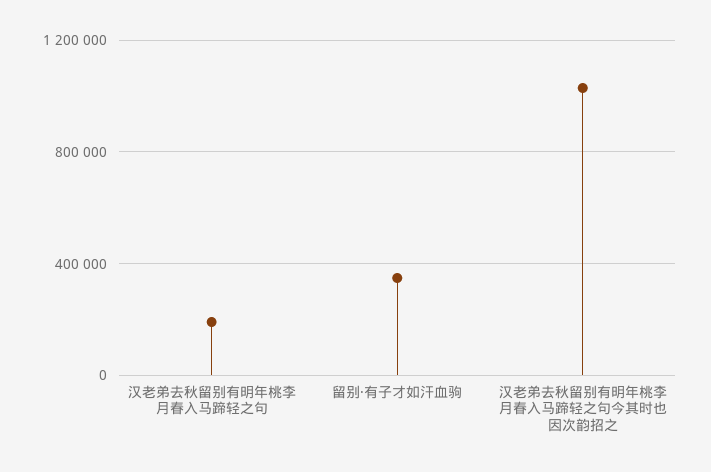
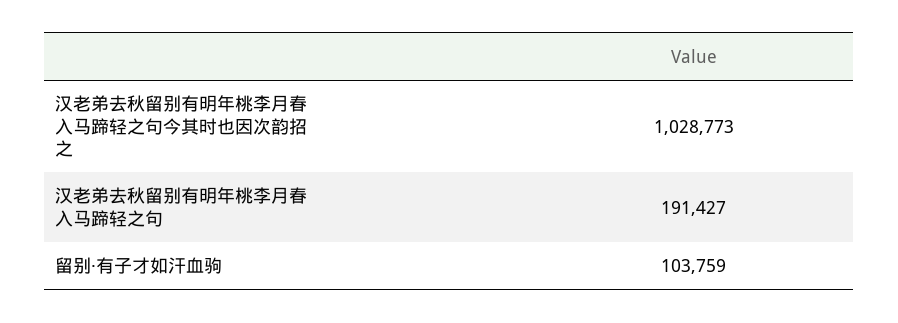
  {
    "汉老弟去秋留别有明年桃李月春入马蹄轻之句": 191427,
-   "留别·有子才如汗血驹": 350000,
+   "留别·有子才如汗血驹": 103759,
    "汉老弟去秋留别有明年桃李月春入马蹄轻之句今其时也因次韵招之": 1028773
  }

